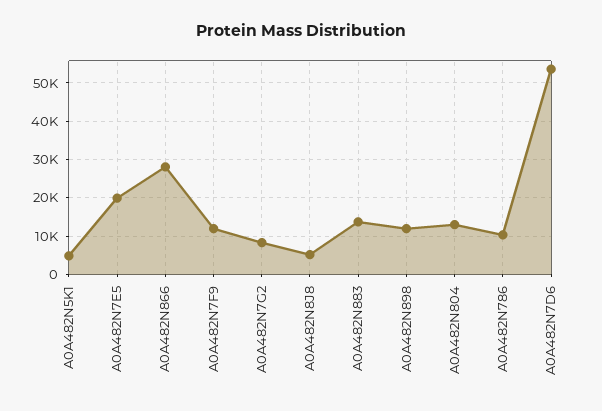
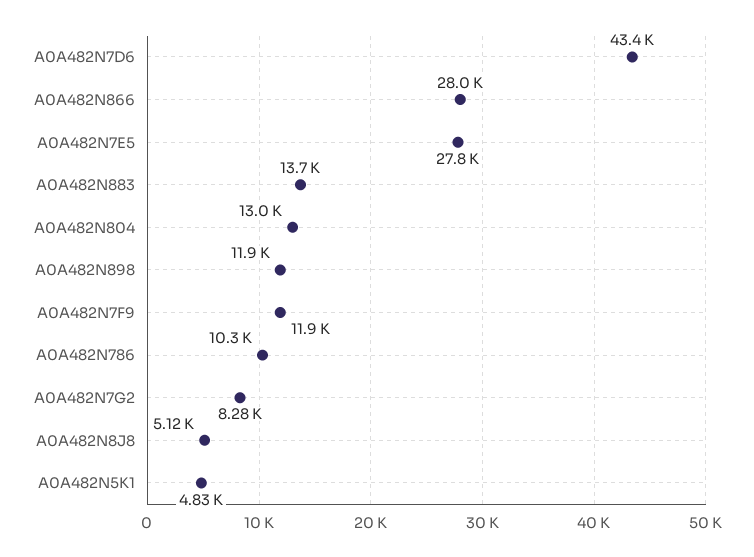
  {
    "A0A482N5K1": 4830,
-   "A0A482N7E5": 20000,
+   "A0A482N7E5": 27800,
    "A0A482N866": 28000,
    "A0A482N7F9": 11900,
    "A0A482N7G2": 8280,
    "A0A482N8J8": 5120,
    "A0A482N883": 13700,
    "A0A482N898": 11900,
    "A0A482N804": 13000,
    "A0A482N786": 10300,
-   "A0A482N7D6": 54000
+   "A0A482N7D6": 43400
  }

